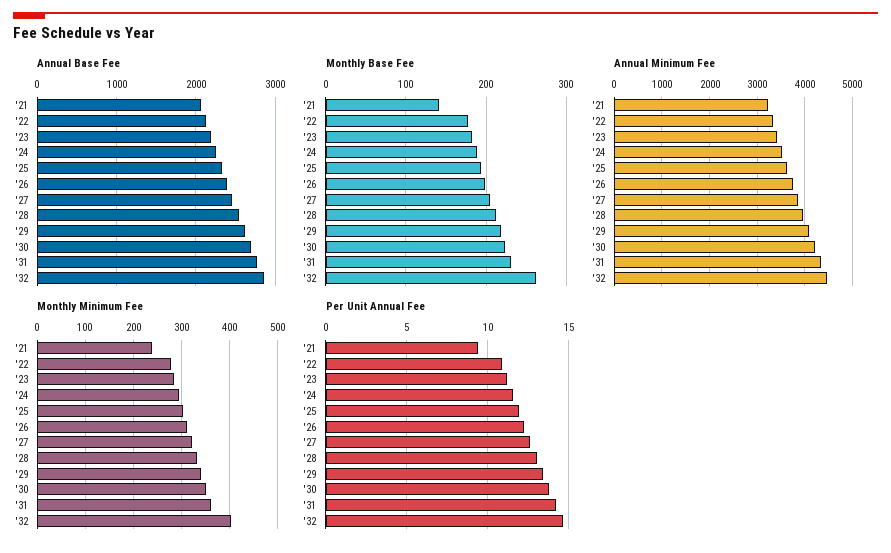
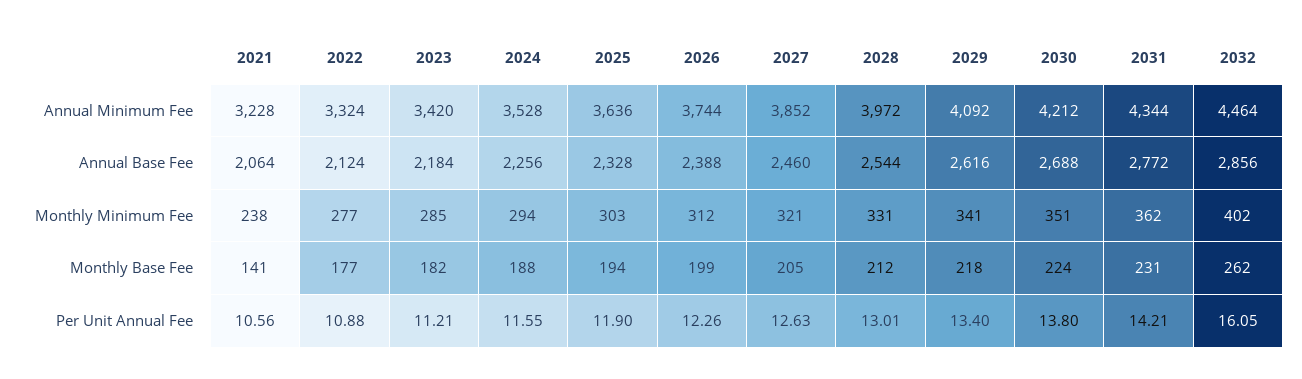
  {
    "Annual Base Fee": {
      "'21": 2064,
      "'22": 2124,
      "'23": 2184,
      "'24": 2256,
      "'25": 2328,
      "'26": 2388,
      "'27": 2460,
      "'28": 2544,
      "'29": 2616,
      "'30": 2688,
      "'31": 2772,
      "'32": 2856
    },
    "Monthly Base Fee": {
      "'21": 141,
      "'22": 177,
      "'23": 182,
      "'24": 188,
      "'25": 194,
      "'26": 199,
      "'27": 205,
      "'28": 212,
      "'29": 218,
      "'30": 224,
      "'31": 231,
      "'32": 262
    },
    "Annual Minimum Fee": {
      "'21": 3228,
      "'22": 3324,
      "'23": 3420,
      "'24": 3528,
      "'25": 3636,
      "'26": 3744,
      "'27": 3852,
      "'28": 3972,
      "'29": 4092,
      "'30": 4212,
      "'31": 4344,
      "'32": 4464
    },
    "Monthly Minimum Fee": {
      "'21": 238,
      "'22": 277,
      "'23": 285,
      "'24": 294,
      "'25": 303,
      "'26": 312,
      "'27": 321,
      "'28": 331,
      "'29": 341,
      "'30": 351,
      "'31": 362,
      "'32": 402
    },
    "Per Unit Annual Fee": {
-     "'21": 9.5,
+     "'21": 10.56,
      "'22": 10.88,
      "'23": 11.21,
      "'24": 11.55,
      "'25": 11.9,
      "'26": 12.26,
      "'27": 12.63,
      "'28": 13.01,
      "'29": 13.4,
      "'30": 13.8,
      "'31": 14.21,
-     "'32": 14.5
+     "'32": 16.05
    }
  }

